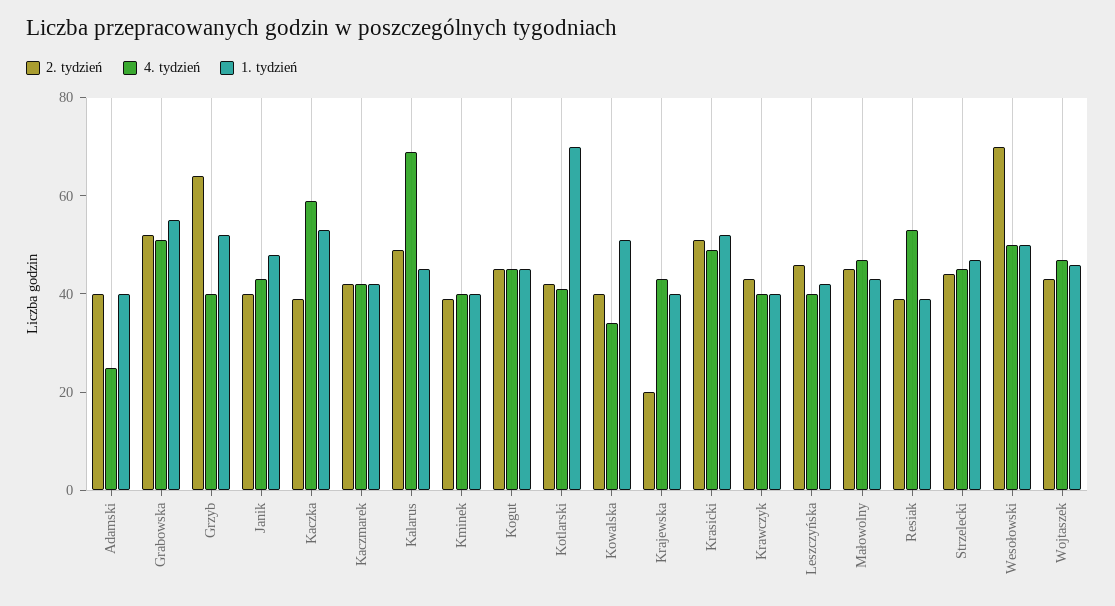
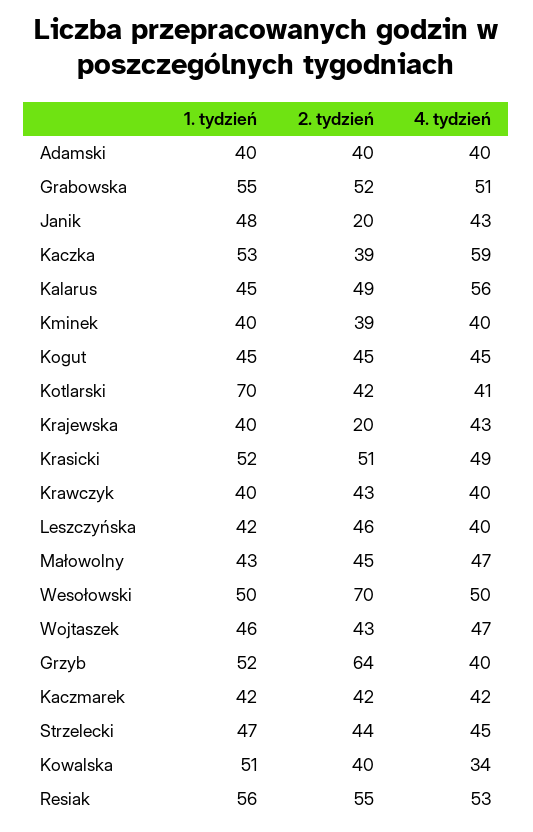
  {
    "2. tydzień": {
      "Adamski": 40,
      "Grabowska": 52,
      "Grzyb": 64,
-     "Janik": 40,
+     "Janik": 20,
      "Kaczka": 39,
      "Kaczmarek": 42,
      "Kalarus": 49,
      "Kminek": 39,
      "Kogut": 45,
      "Kotlarski": 42,
      "Kowalska": 40,
      "Krajewska": 20,
      "Krasicki": 51,
      "Krawczyk": 43,
      "Leszczyńska": 46,
      "Małowolny": 45,
-     "Resiak": 40,
+     "Resiak": 55,
      "Strzelecki": 44,
      "Wesołowski": 70,
      "Wojtaszek": 43
    },
    "4. tydzień": {
-     "Adamski": 25,
+     "Adamski": 40,
      "Grabowska": 51,
      "Grzyb": 40,
      "Janik": 43,
      "Kaczka": 59,
      "Kaczmarek": 42,
-     "Kalarus": 70,
+     "Kalarus": 56,
      "Kminek": 40,
      "Kogut": 45,
      "Kotlarski": 41,
      "Kowalska": 34,
      "Krajewska": 43,
      "Krasicki": 49,
      "Krawczyk": 40,
      "Leszczyńska": 40,
      "Małowolny": 47,
      "Resiak": 53,
      "Strzelecki": 45,
      "Wesołowski": 50,
      "Wojtaszek": 47
    },
    "1. tydzień": {
      "Adamski": 40,
      "Grabowska": 55,
      "Grzyb": 52,
      "Janik": 48,
      "Kaczka": 53,
      "Kaczmarek": 42,
      "Kalarus": 45,
      "Kminek": 40,
      "Kogut": 45,
      "Kotlarski": 70,
      "Kowalska": 51,
      "Krajewska": 40,
      "Krasicki": 52,
      "Krawczyk": 40,
      "Leszczyńska": 42,
      "Małowolny": 43,
-     "Resiak": 40,
+     "Resiak": 56,
      "Strzelecki": 47,
      "Wesołowski": 50,
      "Wojtaszek": 46
    }
  }

